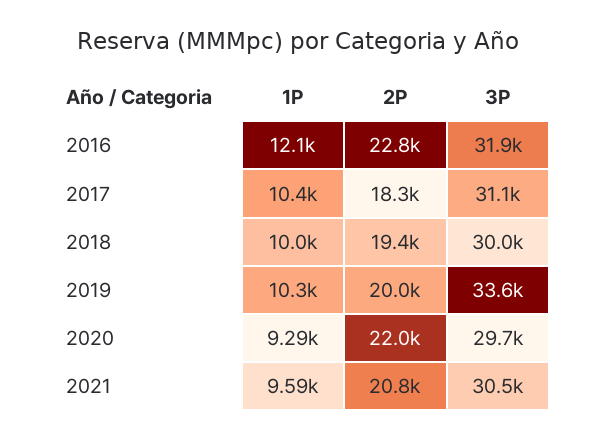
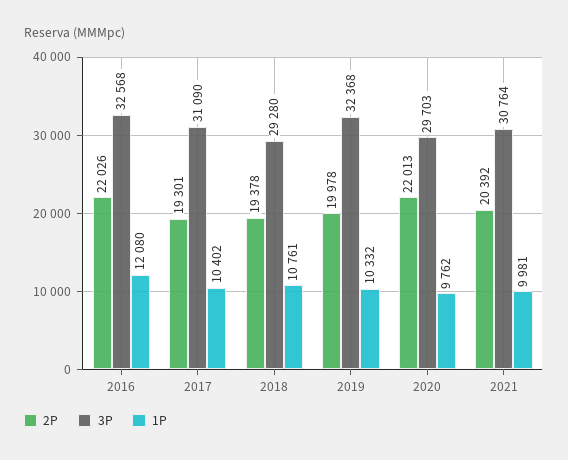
  {
    "1P": {
      "2016": 12080,
      "2017": 10402,
-     "2018": 10000,
+     "2018": 10761,
      "2019": 10332,
-     "2020": 9290,
+     "2020": 9762,
-     "2021": 9590
+     "2021": 9981
    },
    "2P": {
-     "2016": 22800,
+     "2016": 22026,
-     "2017": 18300,
+     "2017": 19301,
      "2018": 19378,
      "2019": 19978,
      "2020": 22013,
-     "2021": 20800
+     "2021": 20392
    },
    "3P": {
-     "2016": 31900,
+     "2016": 32568,
      "2017": 31090,
-     "2018": 30000,
+     "2018": 29280,
-     "2019": 33600,
+     "2019": 32368,
      "2020": 29703,
-     "2021": 30500
+     "2021": 30764
    }
  }

